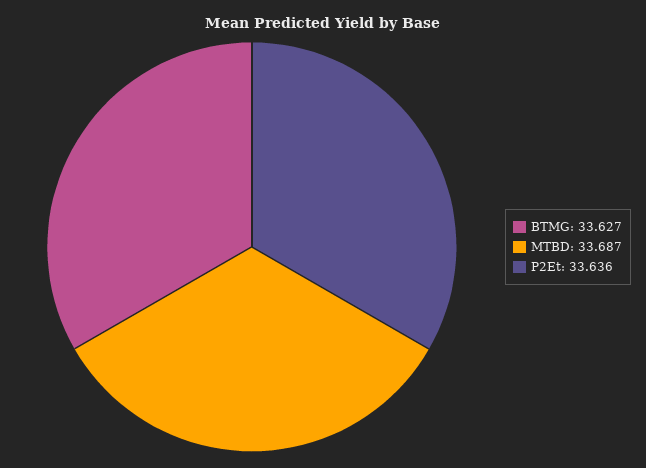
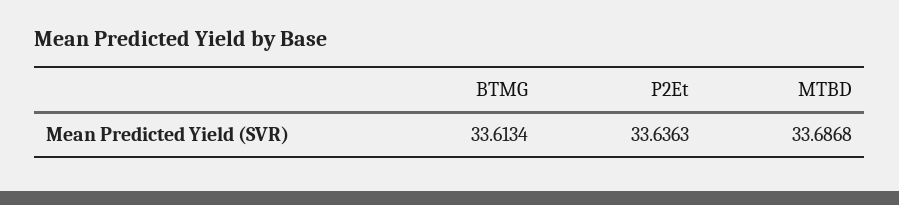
  {
-   "BTMG": 33.627,
+   "BTMG": 33.6134,
    "MTBD": 33.6868,
    "P2Et": 33.6363
  }

